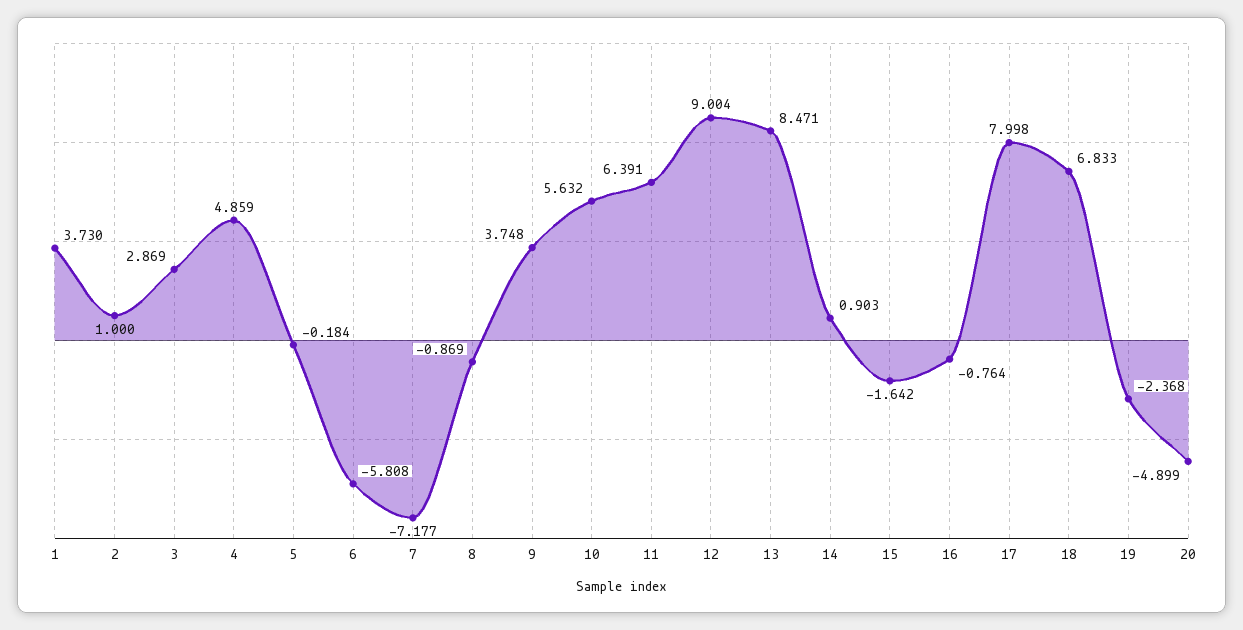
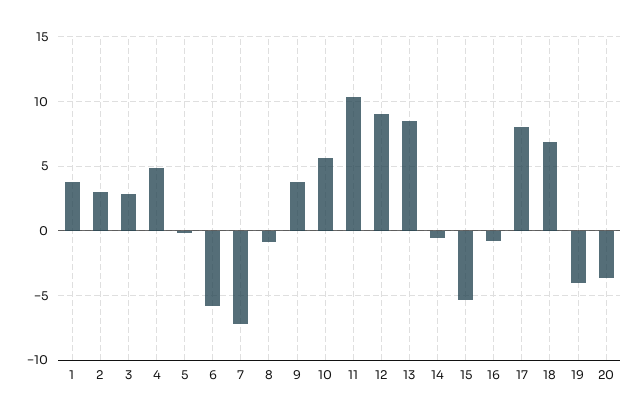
  {
    "1": 3.73,
-   "2": 1,
+   "2": 3,
    "3": 2.869,
    "4": 4.859,
    "5": -0.184,
    "6": -5.808,
    "7": -7.177,
    "8": -0.869,
    "9": 3.748,
    "10": 5.632,
-   "11": 6.391,
+   "11": 10.5,
    "12": 9.004,
    "13": 8.471,
-   "14": 0.903,
+   "14": -0.5,
-   "15": -1.642,
+   "15": -5.5,
    "16": -0.764,
    "17": 7.998,
    "18": 6.833,
-   "19": -2.368,
+   "19": -4,
-   "20": -4.899
+   "20": -3.5
  }

